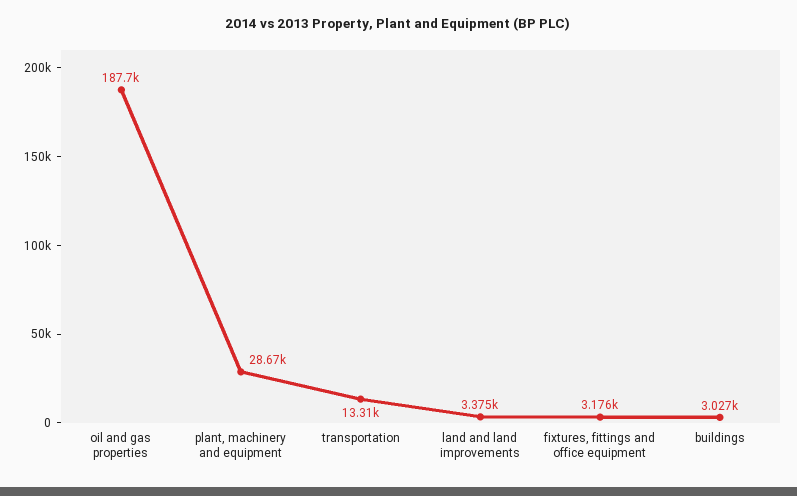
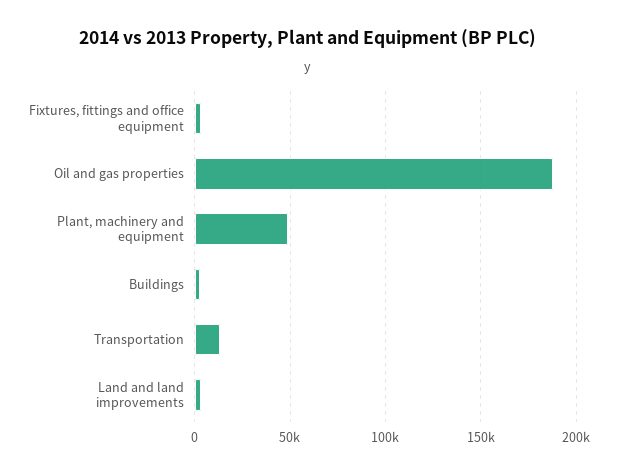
  {
    "oil and gas properties": 187700,
-   "plant, machinery and equipment": 28670,
+   "plant, machinery and equipment": 50000,
    "transportation": 13310,
    "land and land improvements": 3375,
    "fixtures, fittings and office equipment": 3176,
    "buildings": 3027
  }

